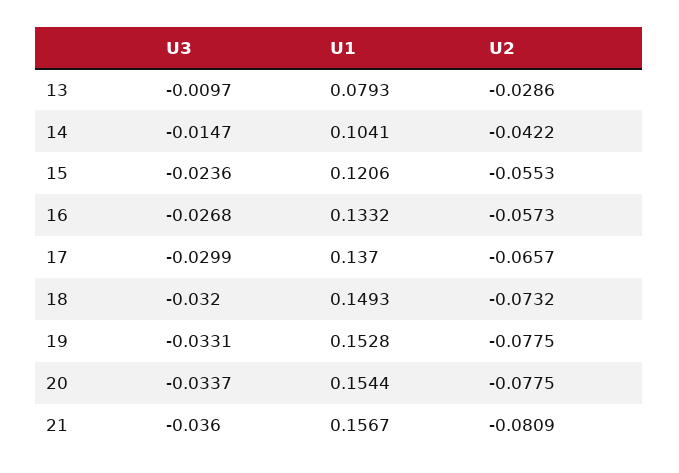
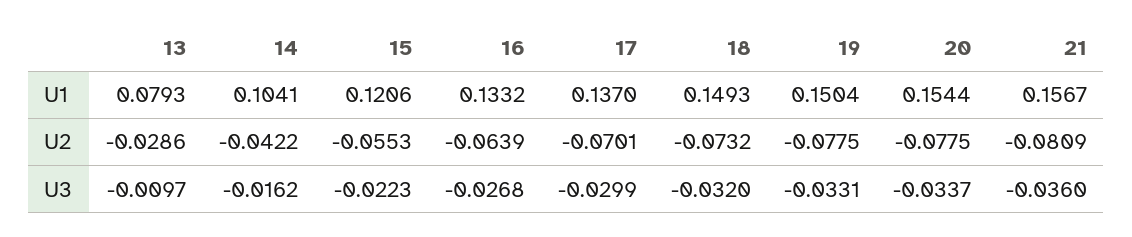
  {
    "U3": {
      "13": -0.0097,
-     "14": -0.0147,
+     "14": -0.0162,
-     "15": -0.0236,
+     "15": -0.0223,
      "16": -0.0268,
      "17": -0.0299,
      "18": -0.032,
      "19": -0.0331,
      "20": -0.0337,
      "21": -0.036
    },
    "U1": {
      "13": 0.0793,
      "14": 0.1041,
      "15": 0.1206,
      "16": 0.1332,
      "17": 0.137,
      "18": 0.1493,
-     "19": 0.1528,
+     "19": 0.1504,
      "20": 0.1544,
      "21": 0.1567
    },
    "U2": {
      "13": -0.0286,
      "14": -0.0422,
      "15": -0.0553,
-     "16": -0.0573,
+     "16": -0.0639,
-     "17": -0.0657,
+     "17": -0.0701,
      "18": -0.0732,
      "19": -0.0775,
      "20": -0.0775,
      "21": -0.0809
    }
  }

